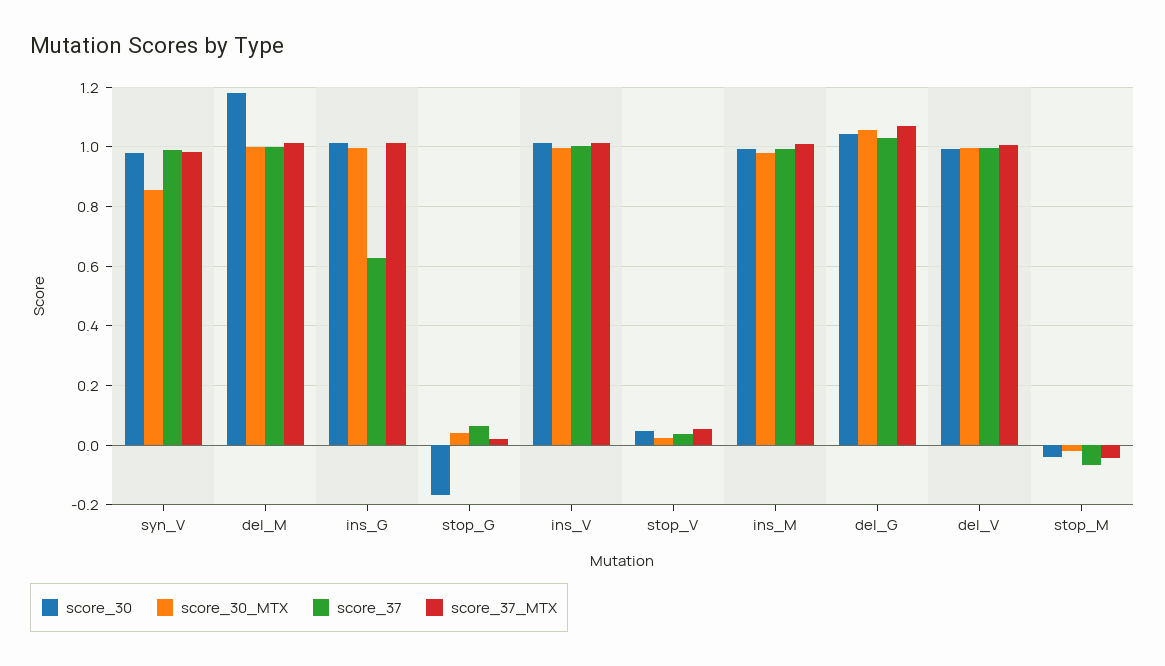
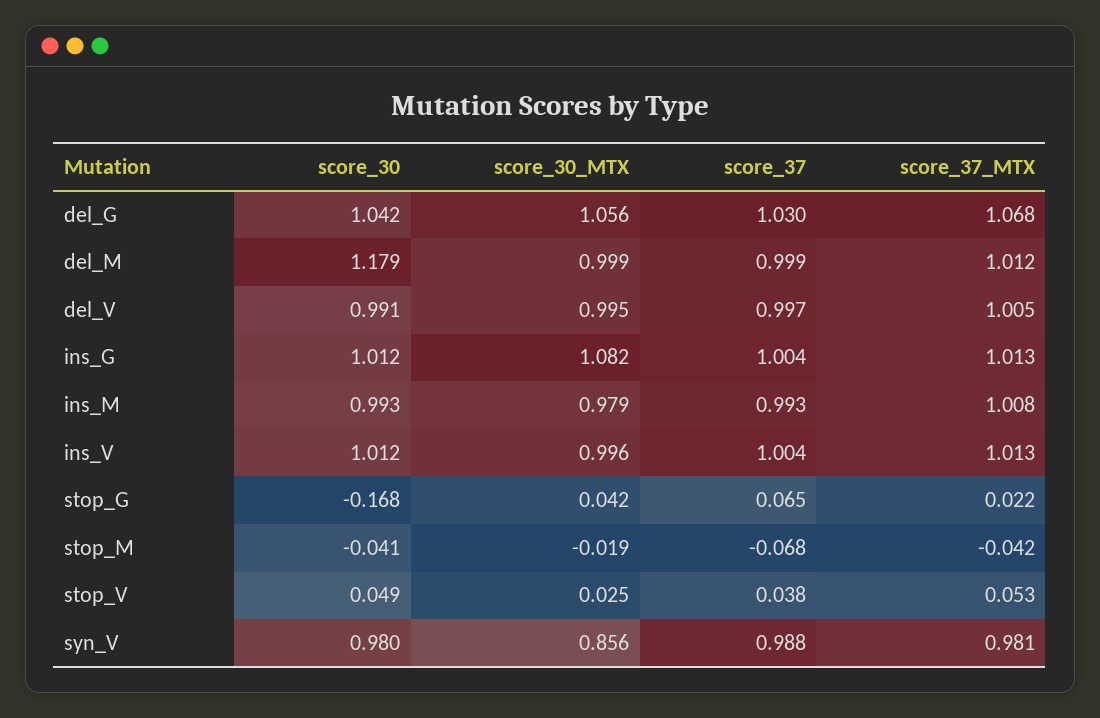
  {
    "score_30": {
      "syn_V": 0.98,
      "del_M": 1.179,
      "ins_G": 1.012,
      "stop_G": -0.168,
      "ins_V": 1.012,
      "stop_V": 0.049,
      "ins_M": 0.993,
      "del_G": 1.042,
      "del_V": 0.991,
      "stop_M": -0.041
    },
    "score_30_MTX": {
      "syn_V": 0.856,
      "del_M": 0.999,
-     "ins_G": 1,
+     "ins_G": 1.082,
      "stop_G": 0.042,
      "ins_V": 0.996,
      "stop_V": 0.025,
      "ins_M": 0.979,
      "del_G": 1.056,
      "del_V": 0.995,
      "stop_M": -0.019
    },
    "score_37": {
      "syn_V": 0.988,
      "del_M": 0.999,
-     "ins_G": 0.625,
+     "ins_G": 1.004,
      "stop_G": 0.065,
      "ins_V": 1.004,
      "stop_V": 0.038,
      "ins_M": 0.993,
      "del_G": 1.03,
      "del_V": 0.997,
      "stop_M": -0.068
    },
    "score_37_MTX": {
      "syn_V": 0.981,
      "del_M": 1.012,
      "ins_G": 1.013,
      "stop_G": 0.022,
      "ins_V": 1.013,
      "stop_V": 0.053,
      "ins_M": 1.008,
      "del_G": 1.068,
      "del_V": 1.005,
      "stop_M": -0.042
    }
  }

